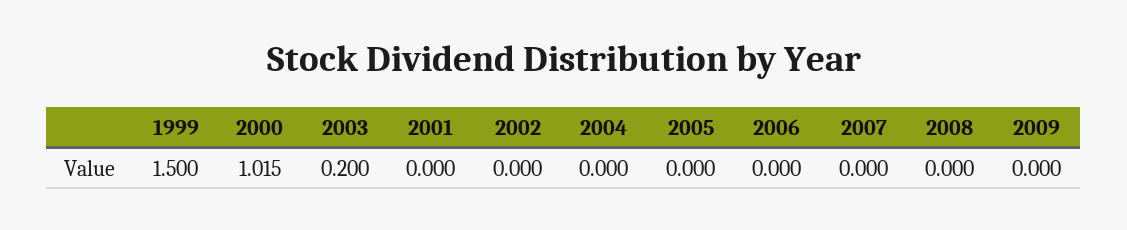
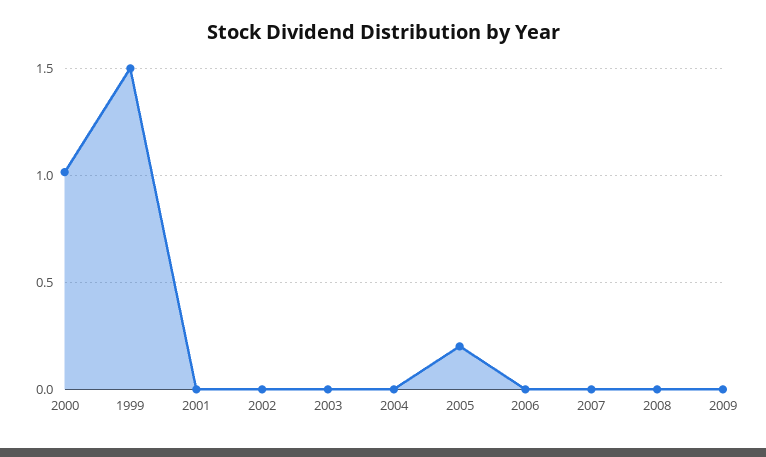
  {
    "1999": 1.5,
    "2000": 1.015,
-   "2003": 0.2,
+   "2003": 0,
    "2001": 0,
    "2002": 0,
    "2004": 0,
-   "2005": 0,
+   "2005": 0.2,
    "2006": 0,
    "2007": 0,
    "2008": 0,
    "2009": 0
  }

